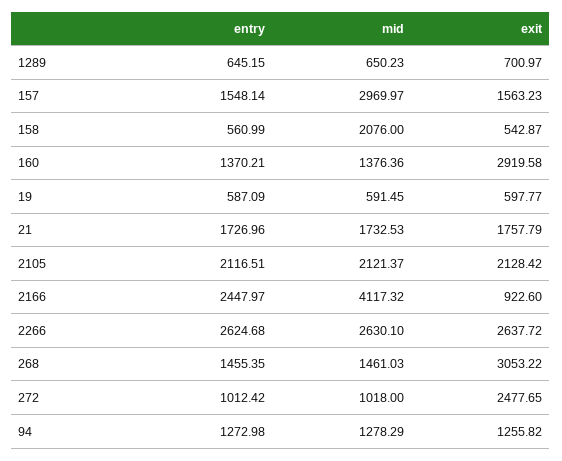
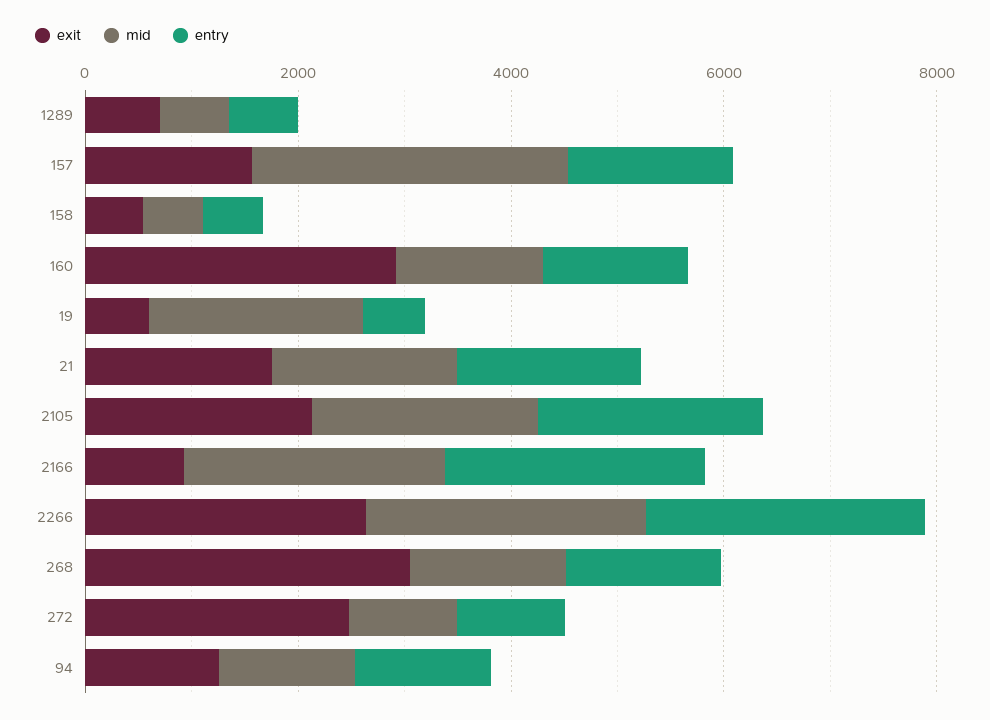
  {
    "entry": {
      "1289": 645.15,
      "157": 1548.14,
      "158": 560.99,
      "160": 1370.21,
      "19": 587.09,
      "21": 1726.96,
      "2105": 2116.51,
      "2166": 2447.97,
      "2266": 2624.68,
      "268": 1455.35,
      "272": 1012.42,
      "94": 1272.98
    },
    "mid": {
      "1289": 650.23,
      "157": 2969.97,
-     "158": 2076,
+     "158": 500,
      "160": 1376.36,
-     "19": 591.45,
+     "19": 2000,
      "21": 1732.53,
      "2105": 2121.37,
-     "2166": 4117.32,
+     "2166": 2500,
      "2266": 2630.1,
      "268": 1461.03,
      "272": 1018,
      "94": 1278.29
    },
    "exit": {
      "1289": 700.97,
      "157": 1563.23,
      "158": 542.87,
      "160": 2919.58,
      "19": 597.77,
      "21": 1757.79,
      "2105": 2128.42,
      "2166": 922.6,
      "2266": 2637.72,
      "268": 3053.22,
      "272": 2477.65,
      "94": 1255.82
    }
  }

